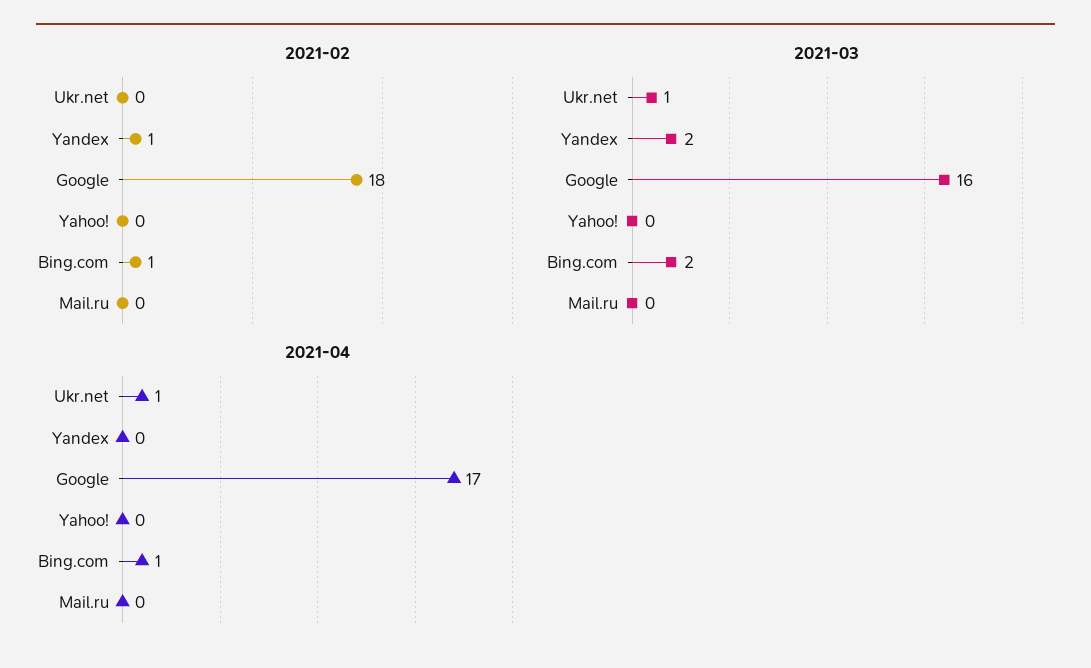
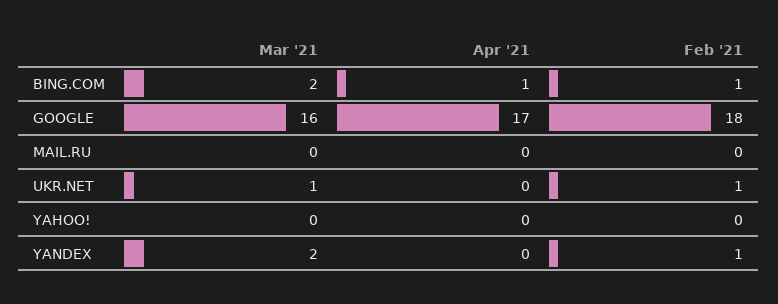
  {
    "2021-02": {
-     "Ukr.net": 0,
+     "Ukr.net": 1,
      "Yandex": 1,
      "Google": 18,
      "Yahoo!": 0,
      "Bing.com": 1,
      "Mail.ru": 0
    },
    "2021-03": {
      "Ukr.net": 1,
      "Yandex": 2,
      "Google": 16,
      "Yahoo!": 0,
      "Bing.com": 2,
      "Mail.ru": 0
    },
    "2021-04": {
-     "Ukr.net": 1,
+     "Ukr.net": 0,
      "Yandex": 0,
      "Google": 17,
      "Yahoo!": 0,
      "Bing.com": 1,
      "Mail.ru": 0
    }
  }

